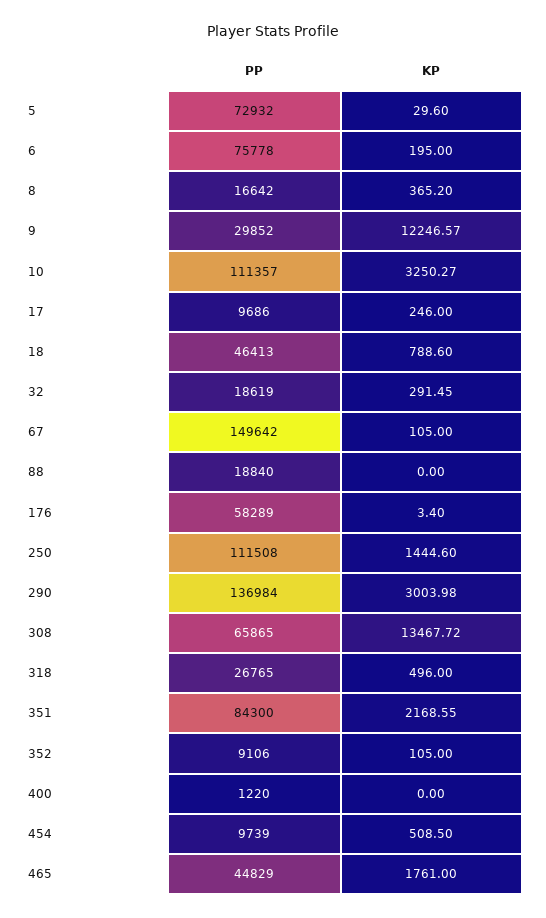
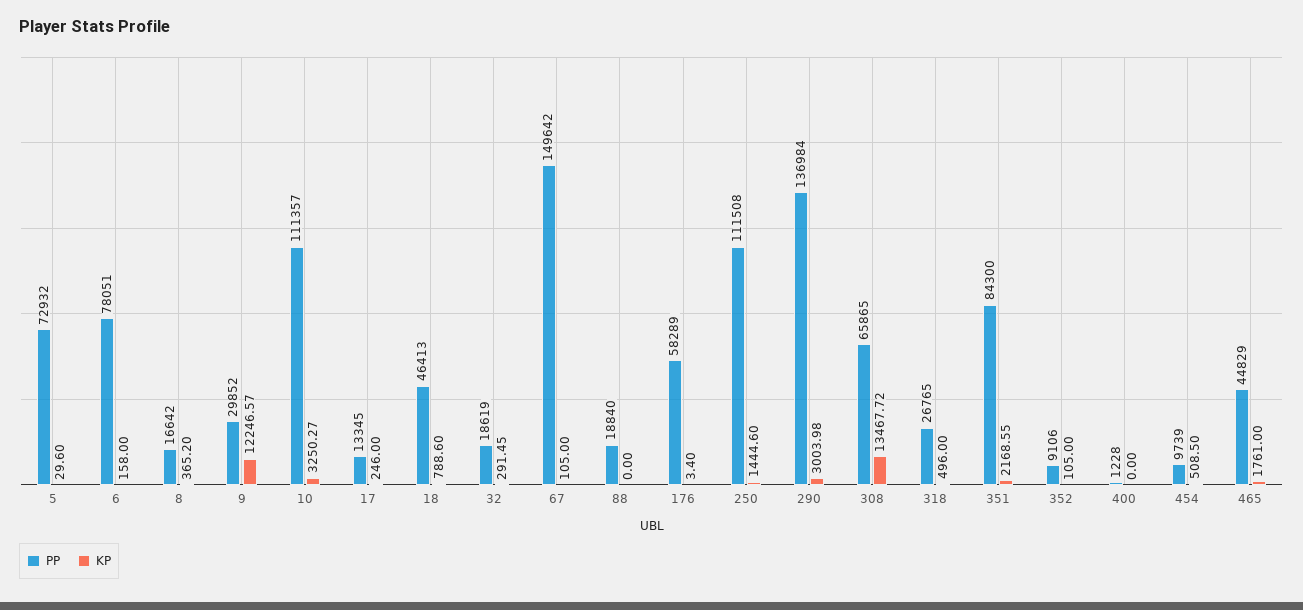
  {
    "PP": {
      "5": 72932,
-     "6": 75778,
+     "6": 78051,
      "8": 16642,
      "9": 29852,
      "10": 111357,
-     "17": 9686,
+     "17": 13345,
      "18": 46413,
      "32": 18619,
      "67": 149642,
      "88": 18840,
      "176": 58289,
      "250": 111508,
      "290": 136984,
      "308": 65865,
      "318": 26765,
      "351": 84300,
      "352": 9106,
-     "400": 1220,
+     "400": 1228,
      "454": 9739,
      "465": 44829
    },
    "KP": {
      "5": 29.6,
-     "6": 195,
+     "6": 158,
      "8": 365.2,
      "9": 12246.57,
      "10": 3250.27,
      "17": 246,
      "18": 788.6,
      "32": 291.45,
      "67": 105,
      "88": 0,
      "176": 3.4,
      "250": 1444.6,
      "290": 3003.98,
      "308": 13467.72,
      "318": 496,
      "351": 2168.55,
      "352": 105,
      "400": 0,
      "454": 508.5,
      "465": 1761
    }
  }

